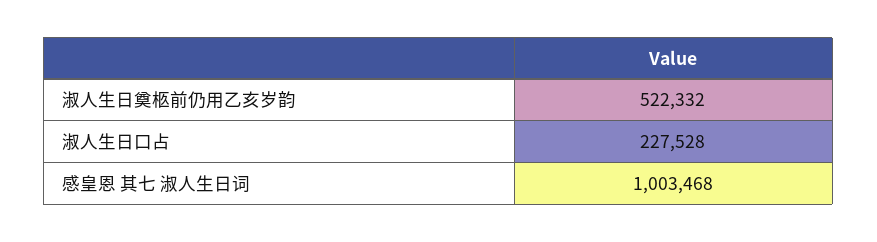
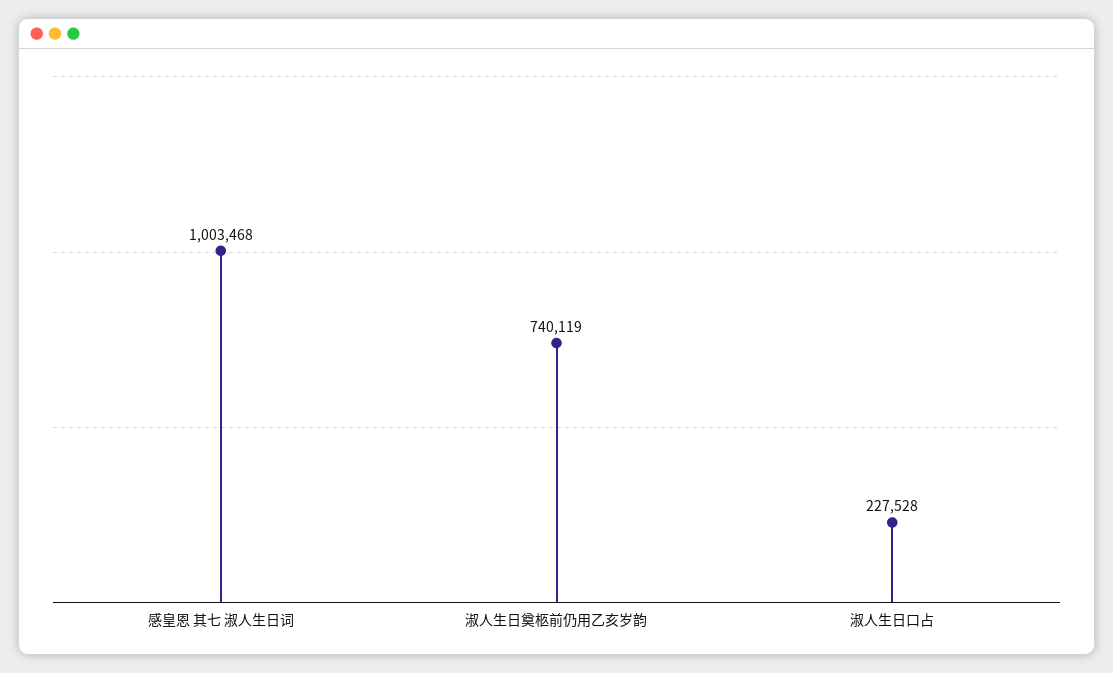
  {
-   "淑人生日奠柩前仍用乙亥岁韵": 522332,
+   "淑人生日奠柩前仍用乙亥岁韵": 740119,
    "淑人生日口占": 227528,
    "感皇恩 其七 淑人生日词": 1003468
  }

